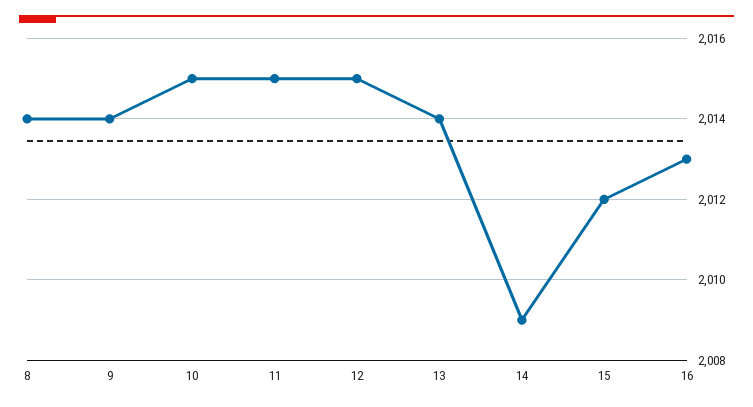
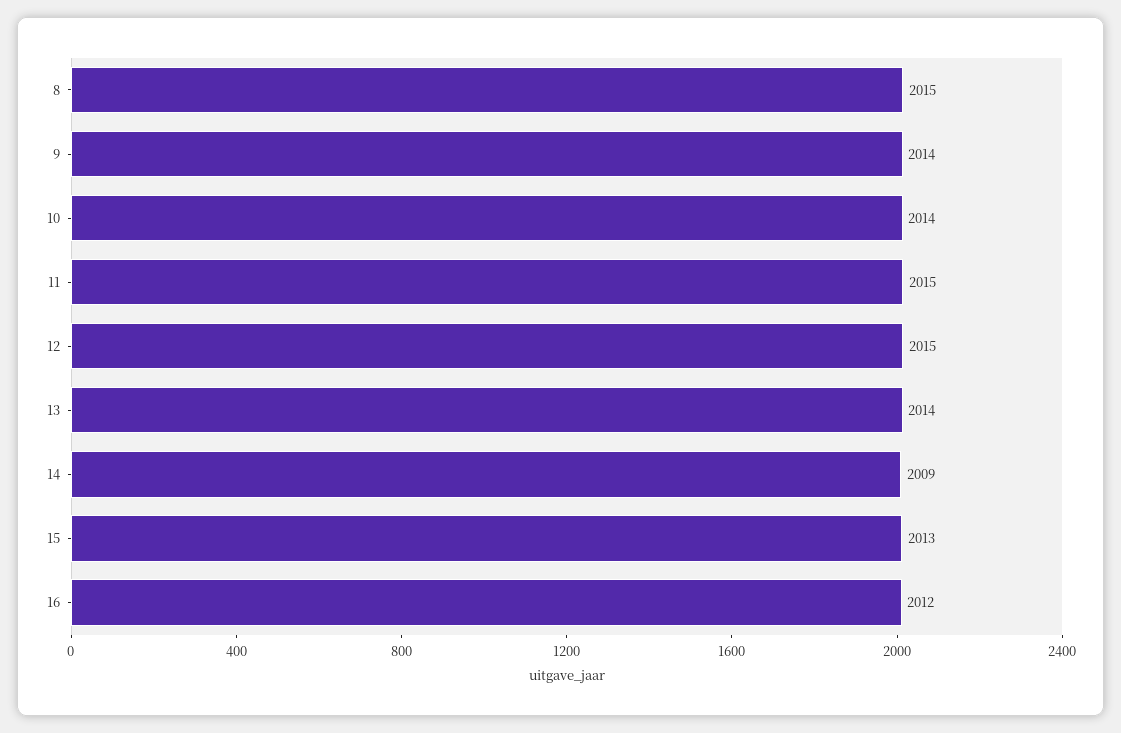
  {
-   "8": 2014,
+   "8": 2015,
    "9": 2014,
-   "10": 2015,
+   "10": 2014,
    "11": 2015,
    "12": 2015,
    "13": 2014,
    "14": 2009,
-   "15": 2012,
+   "15": 2013,
-   "16": 2013
+   "16": 2012
  }

